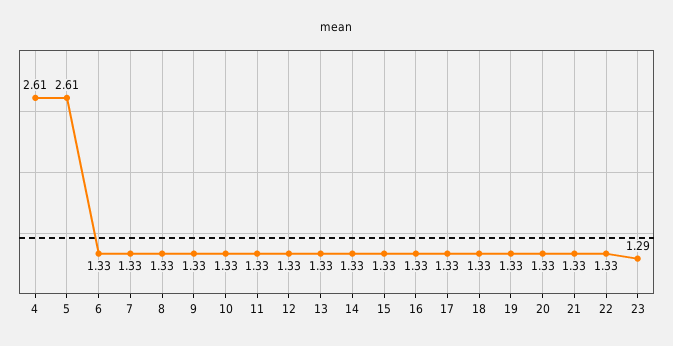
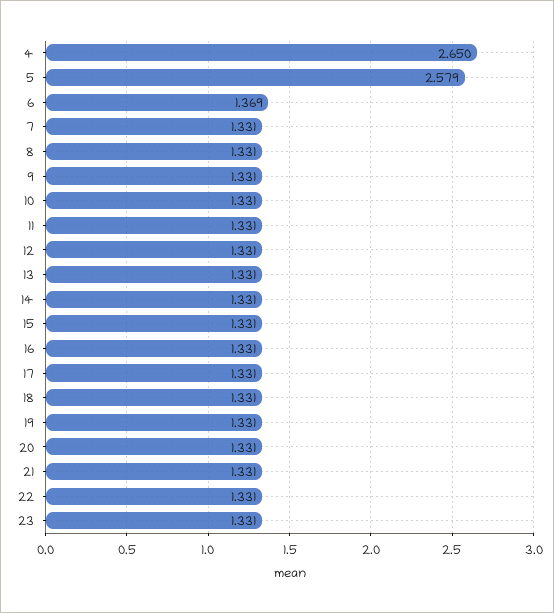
  {
-   "4": 2.61,
+   "4": 2.65,
-   "5": 2.61,
+   "5": 2.579,
-   "6": 1.33,
+   "6": 1.369,
    "7": 1.331,
    "8": 1.331,
    "9": 1.331,
    "10": 1.331,
    "11": 1.331,
    "12": 1.331,
    "13": 1.331,
    "14": 1.331,
    "15": 1.331,
    "16": 1.331,
    "17": 1.331,
    "18": 1.331,
    "19": 1.331,
    "20": 1.331,
    "21": 1.331,
    "22": 1.331,
-   "23": 1.29
+   "23": 1.331
  }

